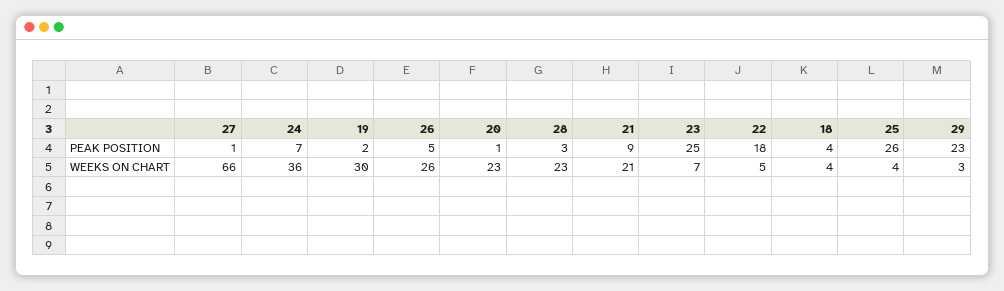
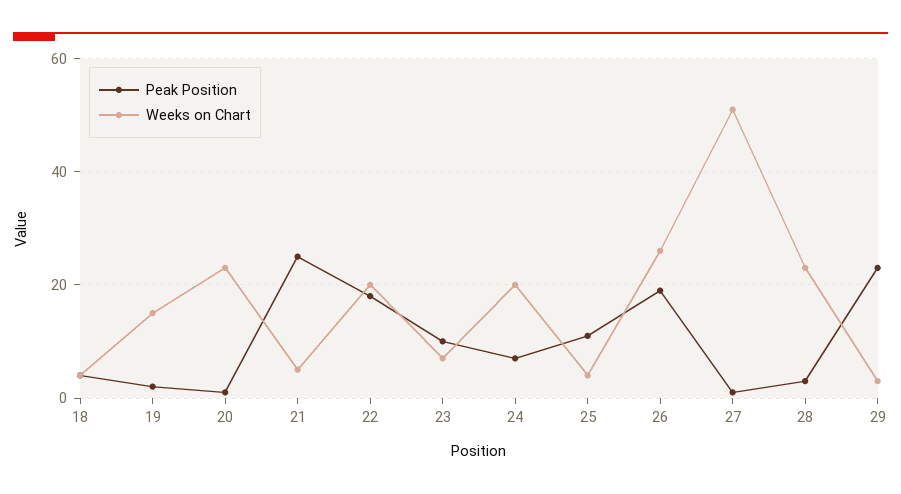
  {
    "PEAK POSITION": {
      "27": 1,
      "24": 7,
      "19": 2,
-     "26": 5,
+     "26": 20,
      "20": 1,
      "28": 3,
-     "21": 9,
+     "21": 25,
-     "23": 25,
+     "23": 10,
      "22": 18,
      "18": 4,
-     "25": 26,
+     "25": 10,
      "29": 23
    },
    "WEEKS ON CHART": {
-     "27": 66,
+     "27": 50,
-     "24": 36,
+     "24": 20,
-     "19": 30,
+     "19": 15,
      "26": 26,
      "20": 23,
      "28": 23,
-     "21": 21,
+     "21": 5,
      "23": 7,
-     "22": 5,
+     "22": 20,
      "18": 4,
      "25": 4,
      "29": 3
    }
  }

